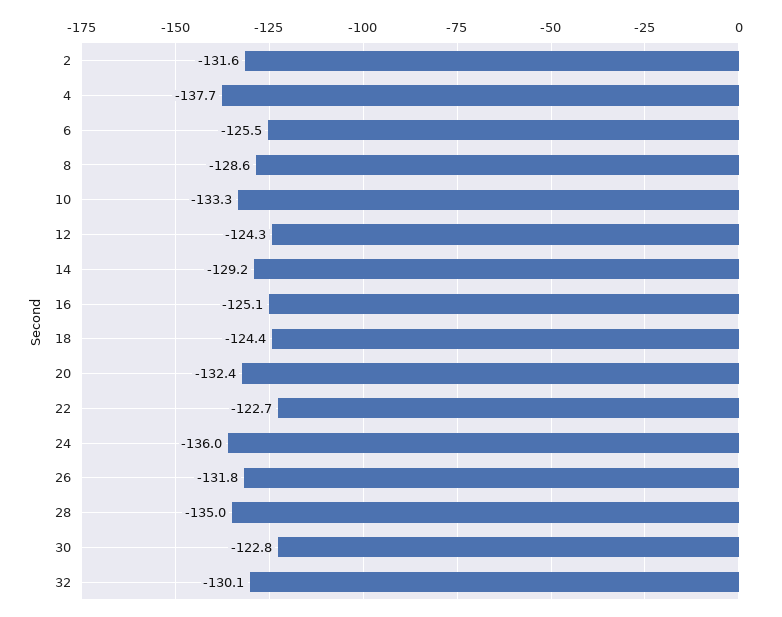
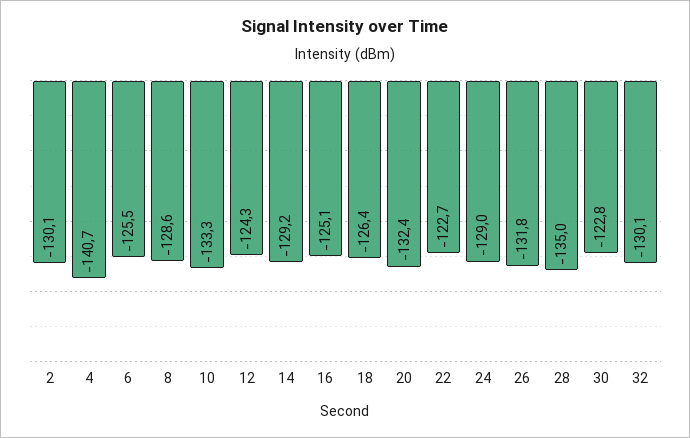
  {
-   "2": -131.6,
+   "2": -130.1,
-   "4": -137.7,
+   "4": -140.7,
    "6": -125.5,
    "8": -128.6,
    "10": -133.3,
    "12": -124.3,
    "14": -129.2,
    "16": -125.1,
-   "18": -124.4,
+   "18": -126.4,
    "20": -132.4,
    "22": -122.7,
-   "24": -136,
+   "24": -129,
    "26": -131.8,
    "28": -135,
    "30": -122.8,
    "32": -130.1
  }

